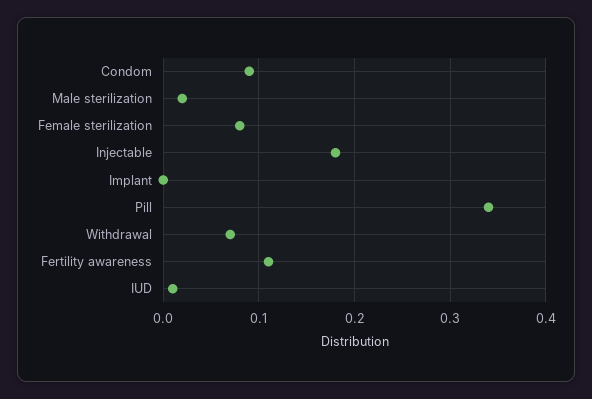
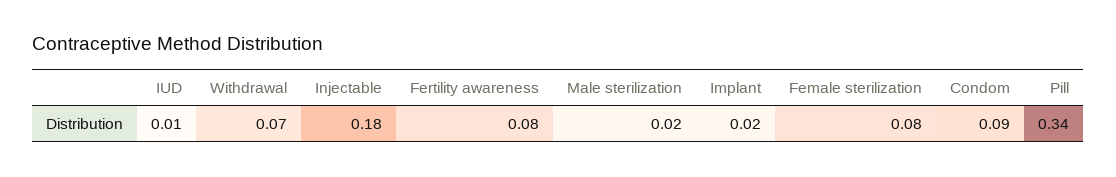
  {
    "Condom": 0.09,
    "Male sterilization": 0.02,
    "Female sterilization": 0.08,
    "Injectable": 0.18,
-   "Implant": 0,
+   "Implant": 0.02,
    "Pill": 0.34,
    "Withdrawal": 0.07,
-   "Fertility awareness": 0.11,
+   "Fertility awareness": 0.08,
    "IUD": 0.01
  }

